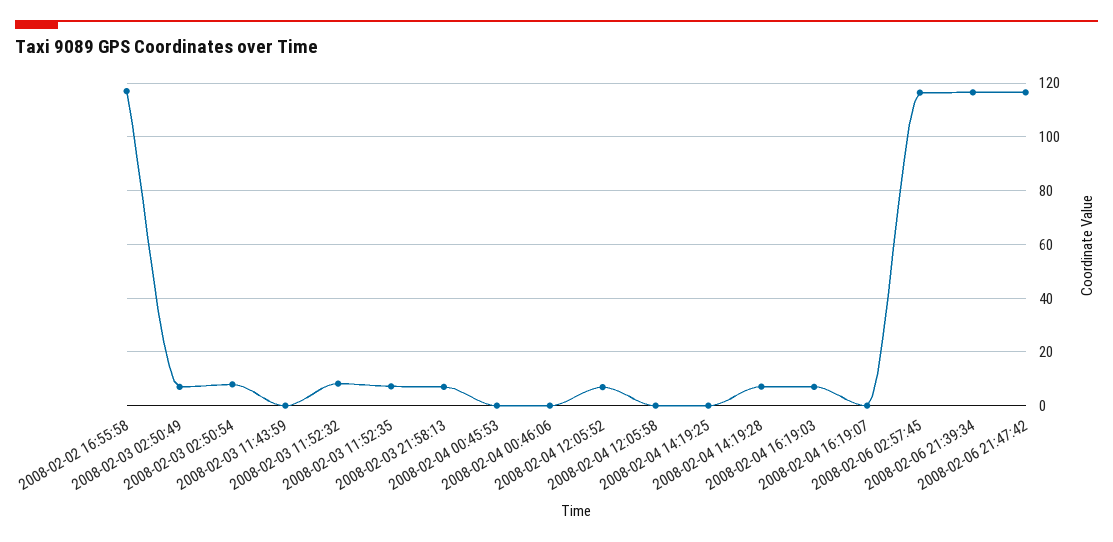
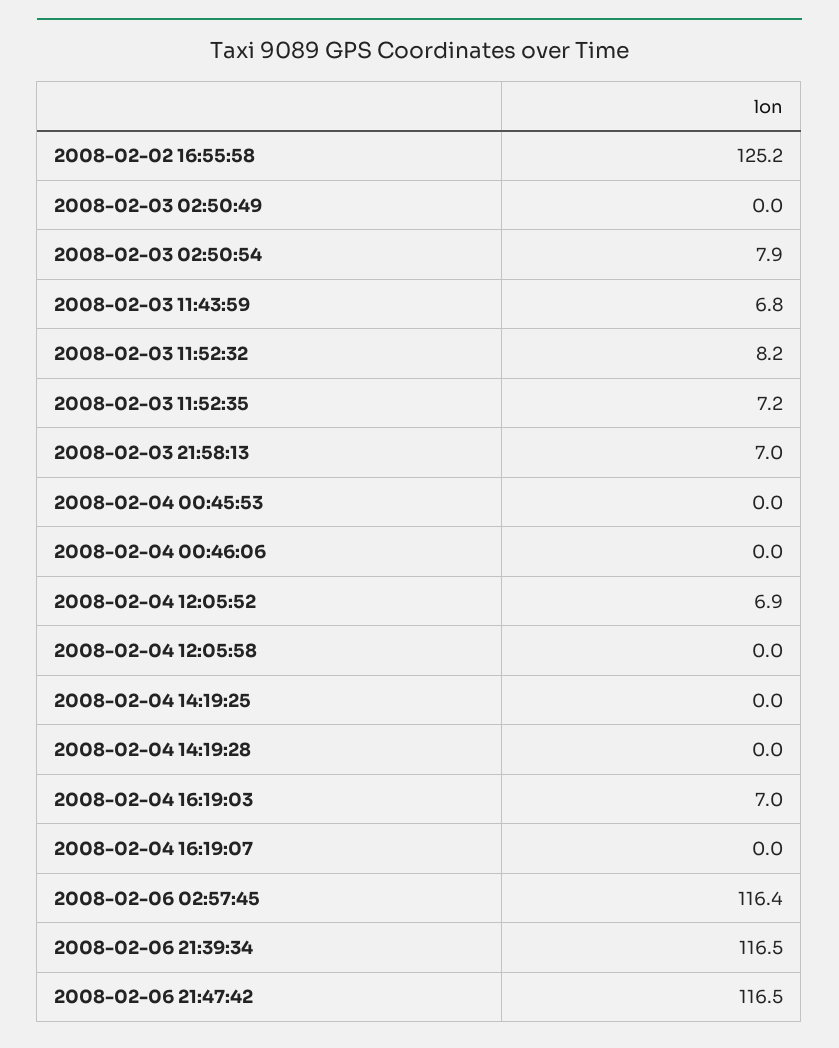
  {
-   "2008-02-02 16:55:58": 117.5,
+   "2008-02-02 16:55:58": 125.2,
-   "2008-02-03 02:50:49": 7.5,
+   "2008-02-03 02:50:49": 0,
    "2008-02-03 02:50:54": 7.9,
-   "2008-02-03 11:43:59": 0,
+   "2008-02-03 11:43:59": 6.8,
    "2008-02-03 11:52:32": 8.2,
    "2008-02-03 11:52:35": 7.2,
    "2008-02-03 21:58:13": 7,
    "2008-02-04 00:45:53": 0,
    "2008-02-04 00:46:06": 0,
    "2008-02-04 12:05:52": 6.9,
    "2008-02-04 12:05:58": 0,
    "2008-02-04 14:19:25": 0,
-   "2008-02-04 14:19:28": 7.5,
+   "2008-02-04 14:19:28": 0,
    "2008-02-04 16:19:03": 7,
    "2008-02-04 16:19:07": 0,
    "2008-02-06 02:57:45": 116.4,
    "2008-02-06 21:39:34": 116.5,
    "2008-02-06 21:47:42": 116.5
  }

